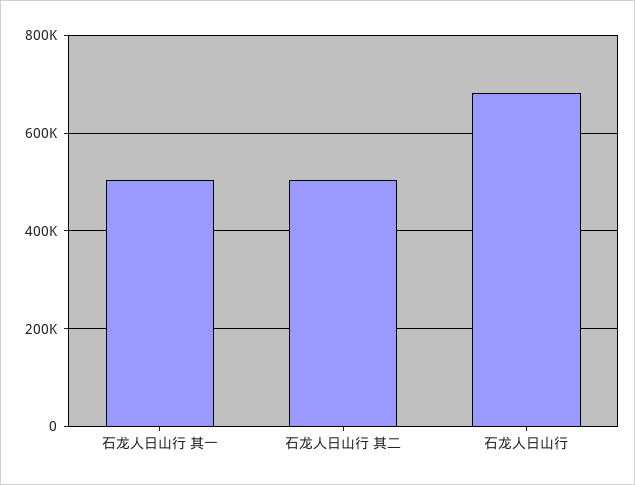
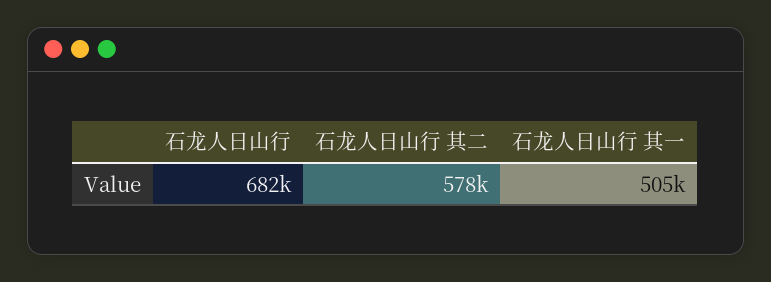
  {
    "石龙人日山行 其一": 505000,
-   "石龙人日山行 其二": 500000,
+   "石龙人日山行 其二": 578000,
    "石龙人日山行": 682000
  }

